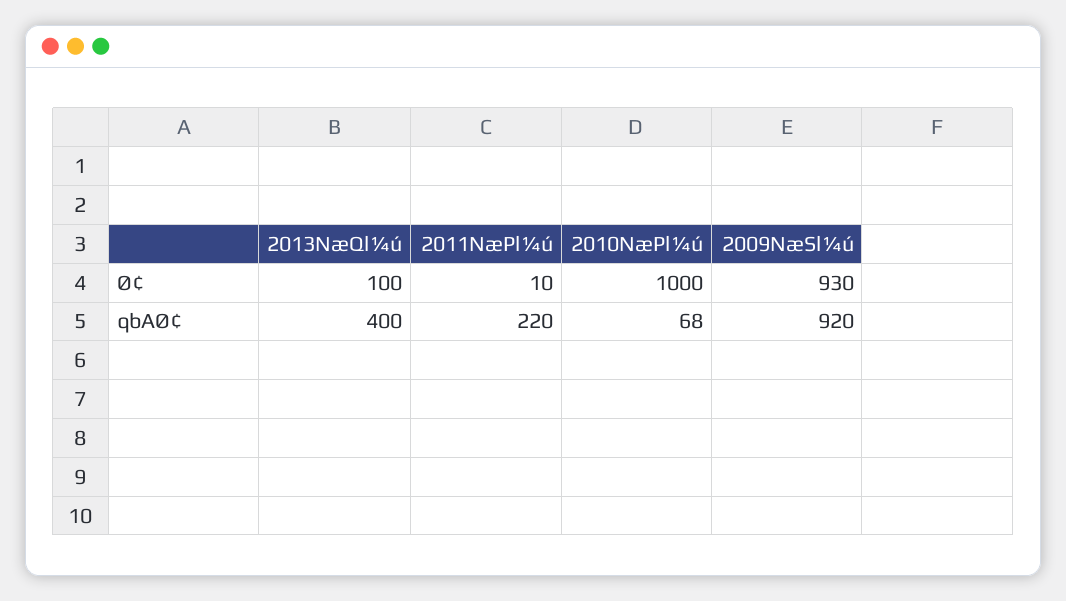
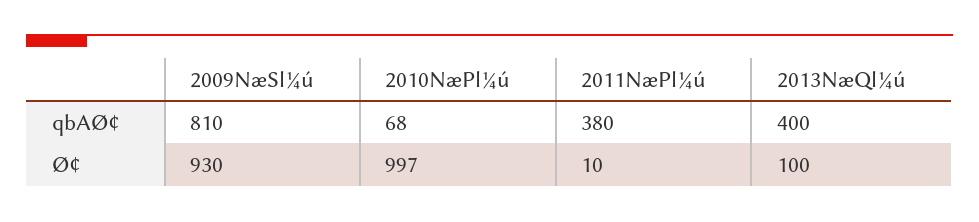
  {
    "2013NæQl¼ú": {
      "Ø¢": 100,
      "qbAØ¢": 400
    },
    "2011NæPl¼ú": {
      "Ø¢": 10,
-     "qbAØ¢": 220
+     "qbAØ¢": 380
    },
    "2010NæPl¼ú": {
-     "Ø¢": 1000,
+     "Ø¢": 997,
      "qbAØ¢": 68
    },
    "2009NæSl¼ú": {
      "Ø¢": 930,
-     "qbAØ¢": 920
+     "qbAØ¢": 810
    }
  }

